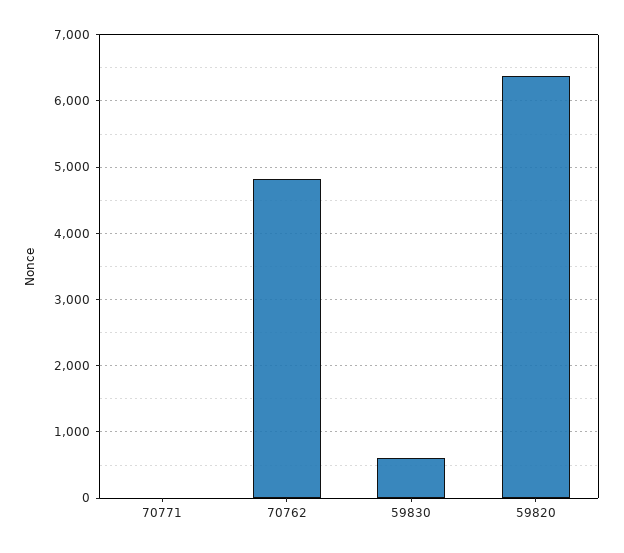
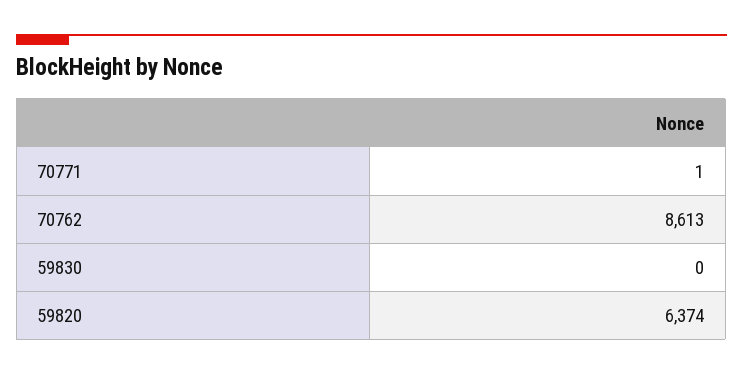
  {
    "70771": 1,
-   "70762": 4800,
+   "70762": 8613,
-   "59830": 600,
+   "59830": 0,
    "59820": 6374
  }

